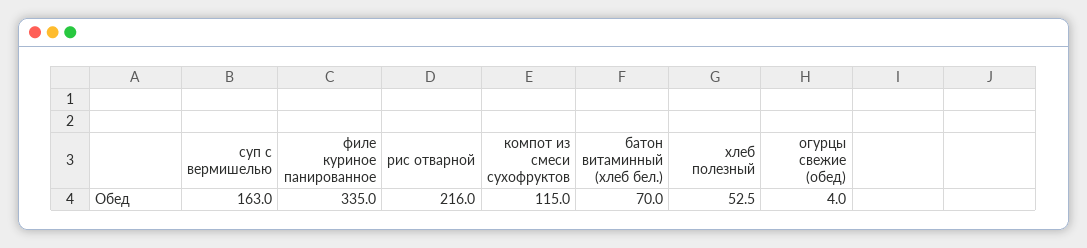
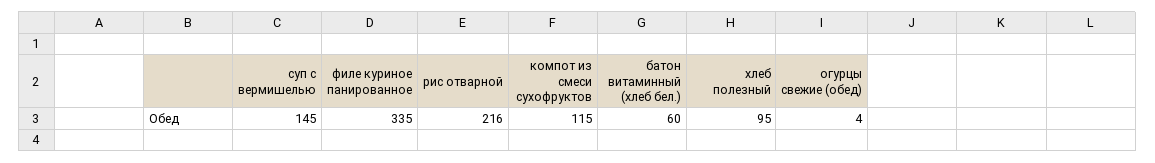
  {
-   "суп с вермишелью": 163,
+   "суп с вермишелью": 145,
    "филе куриное панированное": 335,
    "рис отварной": 216,
    "компот из смеси сухофруктов": 115,
-   "батон витаминный (хлеб бел.)": 70,
+   "батон витаминный (хлеб бел.)": 60,
-   "хлеб полезный": 52.5,
+   "хлеб полезный": 95,
    "огурцы свежие (обед)": 4
  }

